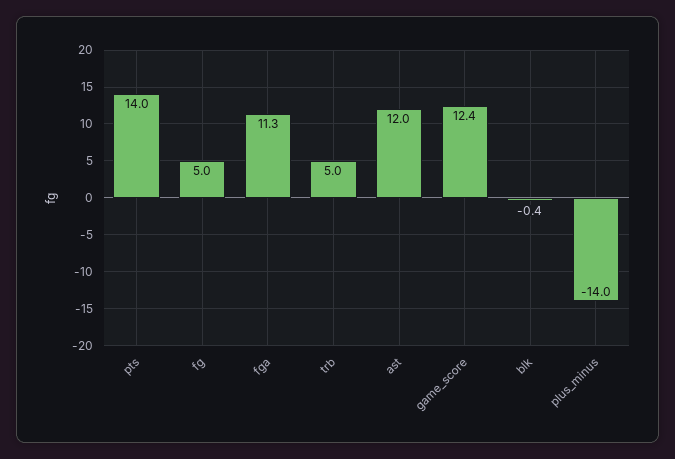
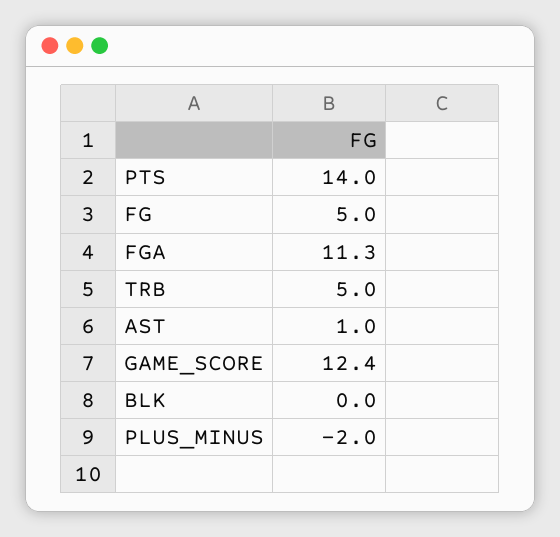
  {
    "pts": 14,
    "fg": 5,
    "fga": 11.3,
    "trb": 5,
-   "ast": 12,
+   "ast": 1,
    "game_score": 12.4,
-   "blk": -0.4,
+   "blk": 0,
-   "plus_minus": -14
+   "plus_minus": -2
  }

